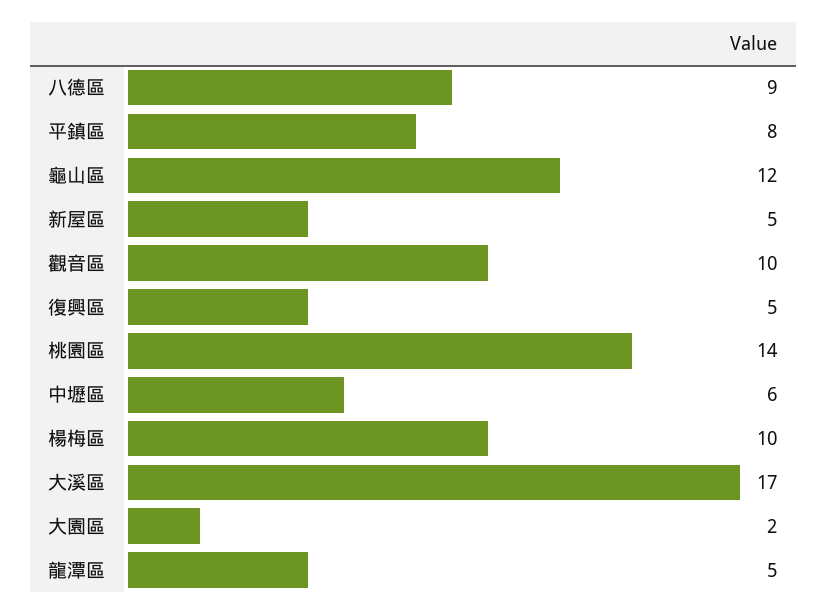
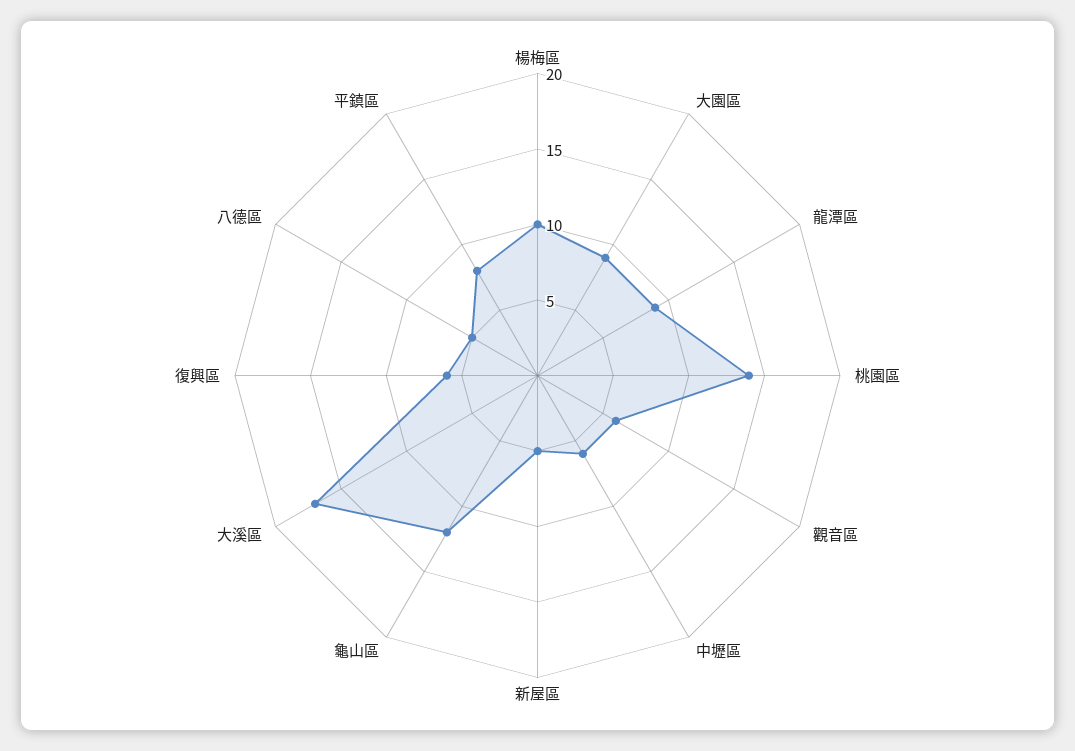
  {
-   "八德區": 9,
+   "八德區": 5,
    "平鎮區": 8,
    "龜山區": 12,
    "新屋區": 5,
-   "觀音區": 10,
+   "觀音區": 6,
-   "復興區": 5,
+   "復興區": 6,
    "桃園區": 14,
    "中壢區": 6,
    "楊梅區": 10,
    "大溪區": 17,
-   "大園區": 2,
+   "大園區": 9,
-   "龍潭區": 5
+   "龍潭區": 9
  }

